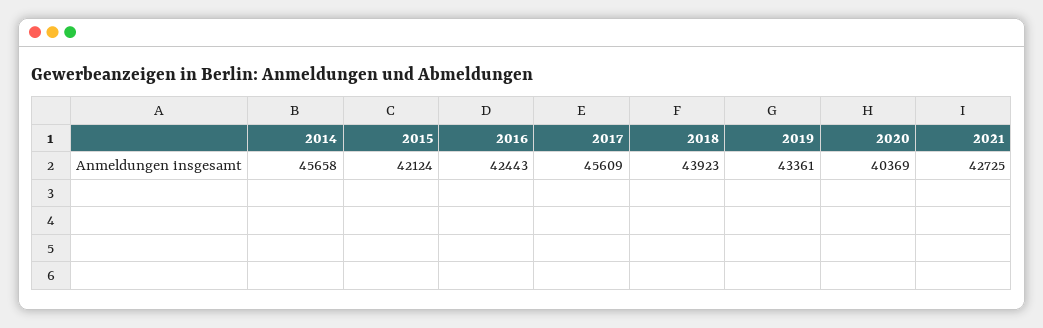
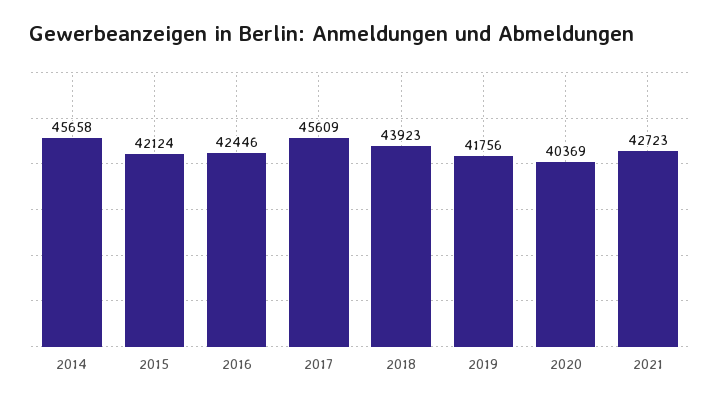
  {
    "2014": 45658,
    "2015": 42124,
-   "2016": 42443,
+   "2016": 42446,
    "2017": 45609,
    "2018": 43923,
-   "2019": 43361,
+   "2019": 41756,
    "2020": 40369,
-   "2021": 42725
+   "2021": 42723
  }

